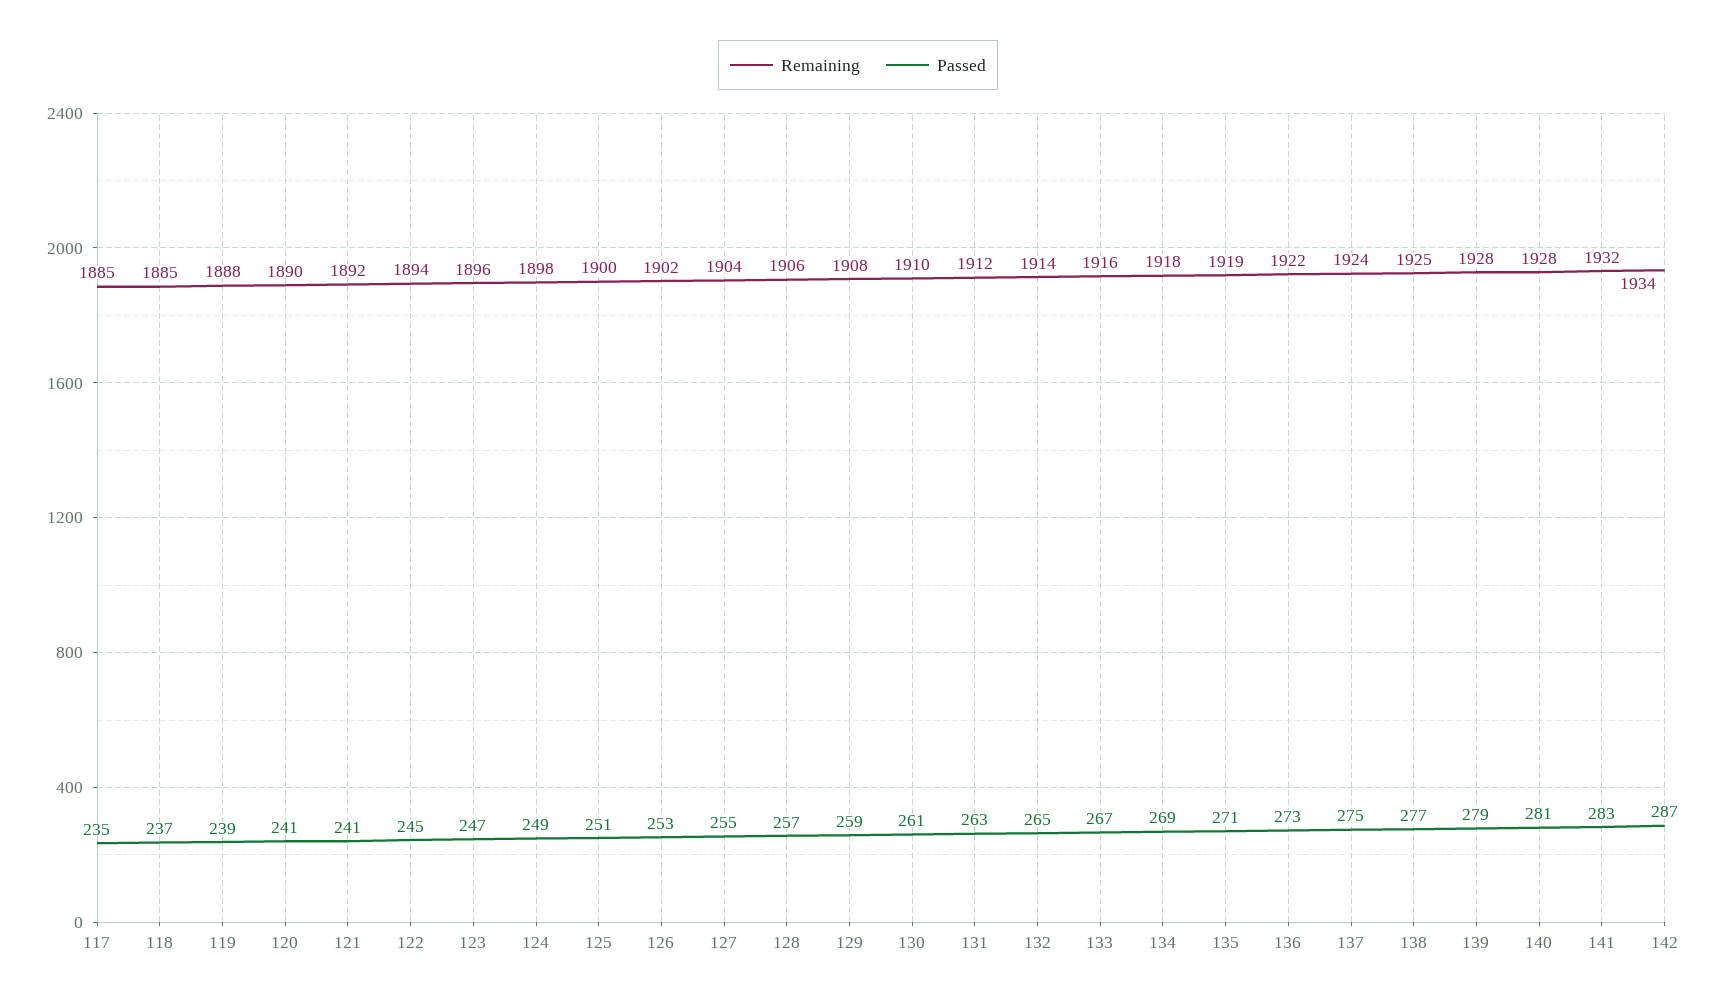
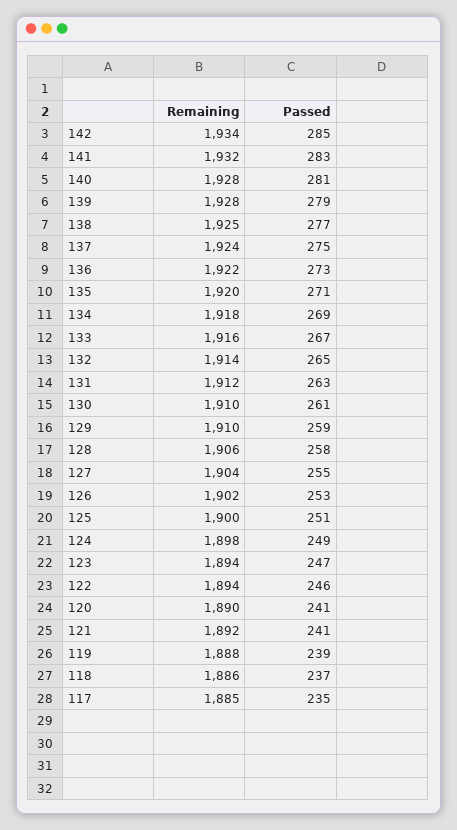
  {
    "Remaining": {
      "117": 1885,
-     "118": 1885,
+     "118": 1886,
      "119": 1888,
      "120": 1890,
      "121": 1892,
      "122": 1894,
-     "123": 1896,
+     "123": 1894,
      "124": 1898,
      "125": 1900,
      "126": 1902,
      "127": 1904,
      "128": 1906,
-     "129": 1908,
+     "129": 1910,
      "130": 1910,
      "131": 1912,
      "132": 1914,
      "133": 1916,
      "134": 1918,
-     "135": 1919,
+     "135": 1920,
      "136": 1922,
      "137": 1924,
      "138": 1925,
      "139": 1928,
      "140": 1928,
      "141": 1932,
      "142": 1934
    },
    "Passed": {
      "117": 235,
      "118": 237,
      "119": 239,
      "120": 241,
      "121": 241,
-     "122": 245,
+     "122": 246,
      "123": 247,
      "124": 249,
      "125": 251,
      "126": 253,
      "127": 255,
-     "128": 257,
+     "128": 258,
      "129": 259,
      "130": 261,
      "131": 263,
      "132": 265,
      "133": 267,
      "134": 269,
      "135": 271,
      "136": 273,
      "137": 275,
      "138": 277,
      "139": 279,
      "140": 281,
      "141": 283,
-     "142": 287
+     "142": 285
    }
  }

